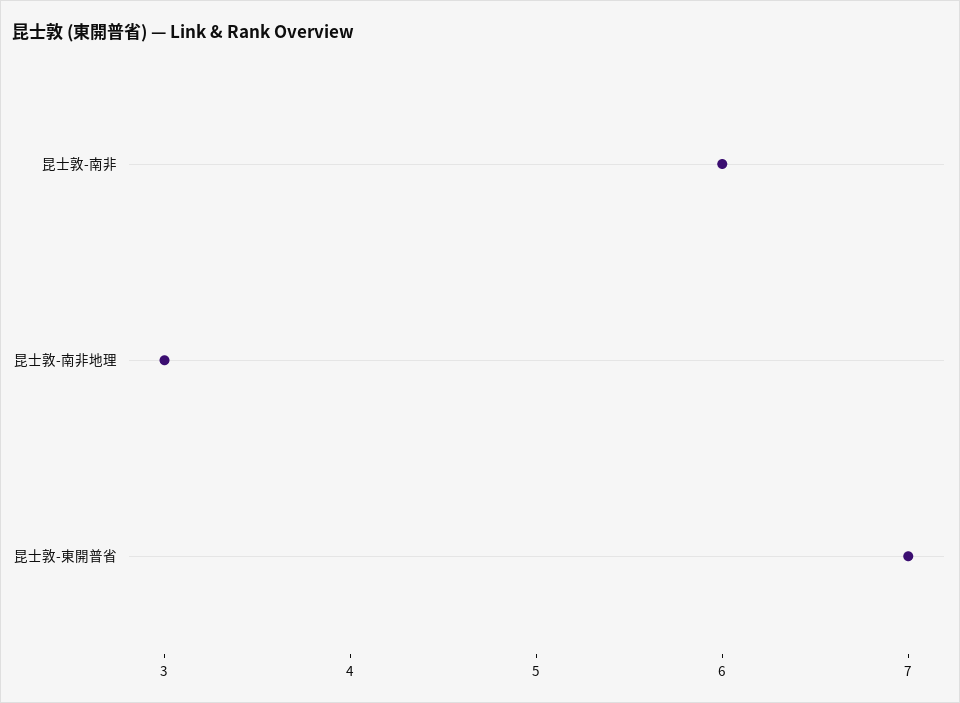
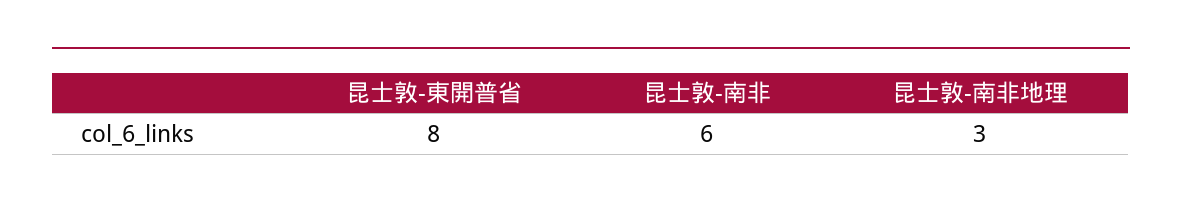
  {
    "昆士敦-南非": 6,
    "昆士敦-南非地理": 3,
-   "昆士敦-東開普省": 7
+   "昆士敦-東開普省": 8
  }

